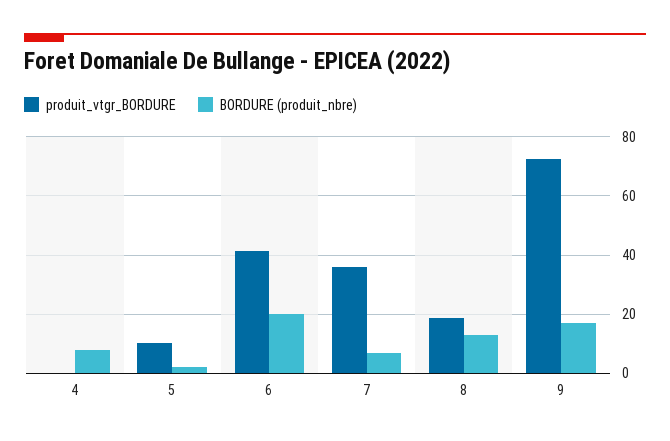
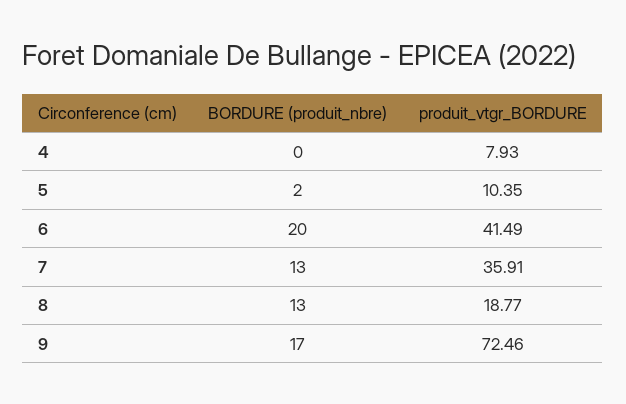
  {
    "produit_vtgr_BORDURE": {
-     "4": 0,
+     "4": 7.93,
      "5": 10.35,
      "6": 41.49,
      "7": 35.91,
      "8": 18.77,
      "9": 72.46
    },
    "BORDURE (produit_nbre)": {
-     "4": 7.5,
+     "4": 0,
      "5": 2,
      "6": 20,
-     "7": 7.5,
+     "7": 13,
      "8": 13,
      "9": 17
    }
  }

